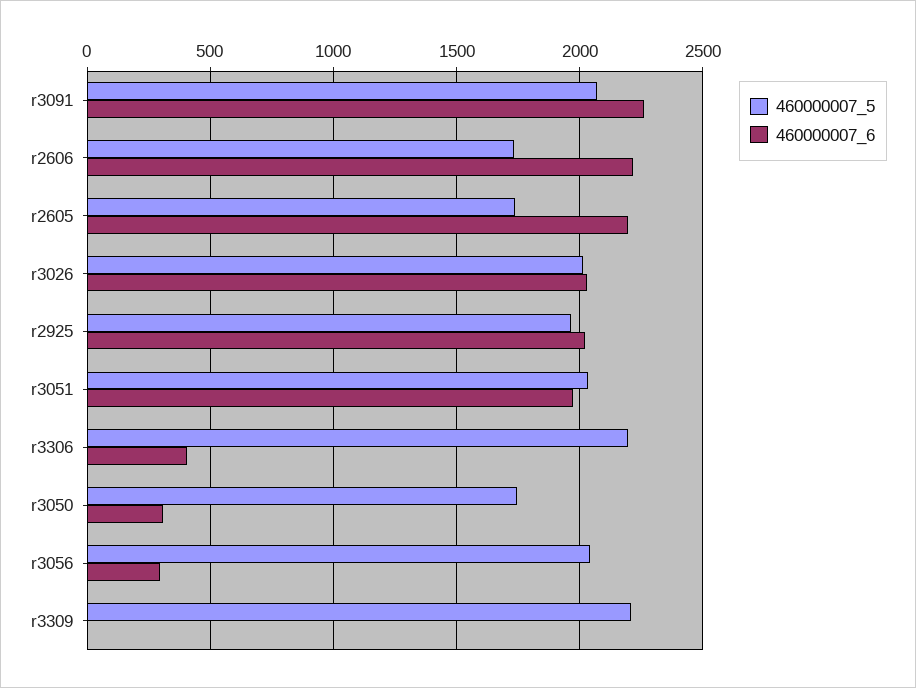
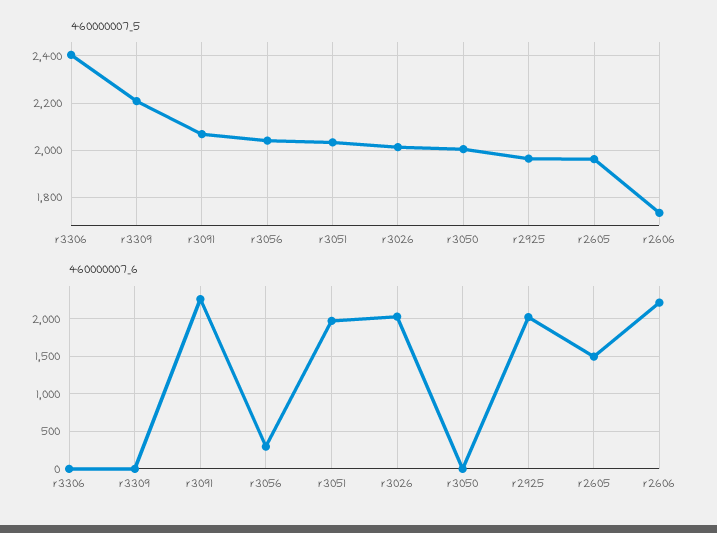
  {
    "460000007_5": {
      "r3091": 2050,
      "r2606": 1750,
-     "r2605": 1750,
+     "r2605": 1950,
      "r3026": 2000,
      "r2925": 1950,
      "r3051": 2050,
-     "r3306": 2200,
+     "r3306": 2400,
-     "r3050": 1750,
+     "r3050": 2000,
      "r3056": 2050,
      "r3309": 2200
    },
    "460000007_6": {
      "r3091": 2250,
      "r2606": 2200,
-     "r2605": 2200,
+     "r2605": 1500,
      "r3026": 2050,
      "r2925": 2000,
      "r3051": 1950,
-     "r3306": 400,
+     "r3306": 0,
-     "r3050": 300,
+     "r3050": 0,
      "r3056": 300,
      "r3309": 0
    }
  }

